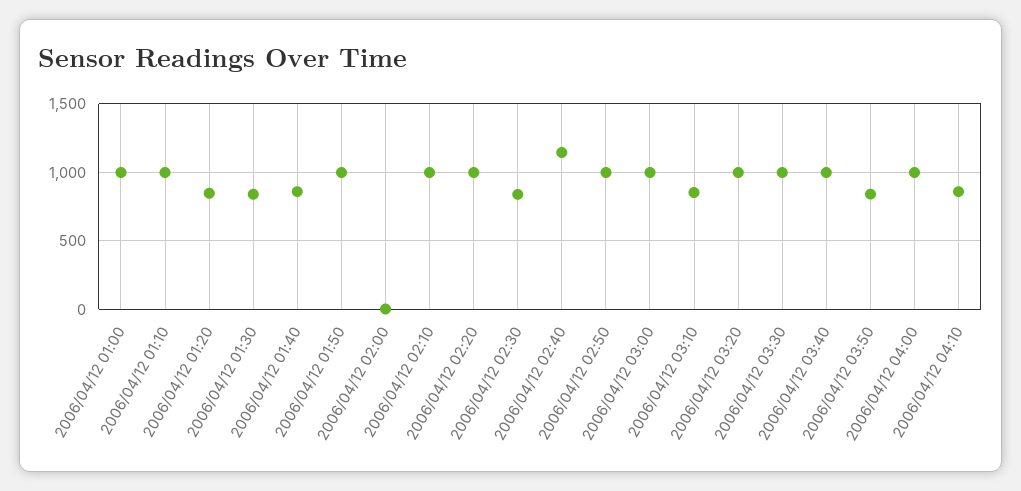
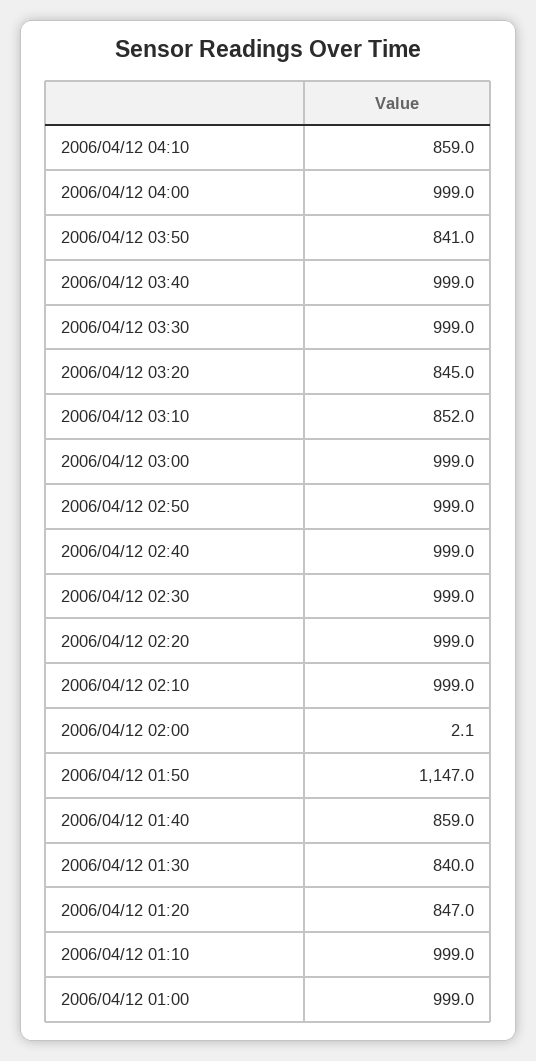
  {
    "2006/04/12 01:00": 999,
    "2006/04/12 01:10": 999,
    "2006/04/12 01:20": 847,
    "2006/04/12 01:30": 840,
    "2006/04/12 01:40": 859,
-   "2006/04/12 01:50": 1000,
+   "2006/04/12 01:50": 1147,
    "2006/04/12 02:00": 2.1,
    "2006/04/12 02:10": 999,
    "2006/04/12 02:20": 999,
-   "2006/04/12 02:30": 850,
+   "2006/04/12 02:30": 999,
-   "2006/04/12 02:40": 1150,
+   "2006/04/12 02:40": 999,
    "2006/04/12 02:50": 999,
    "2006/04/12 03:00": 999,
    "2006/04/12 03:10": 852,
-   "2006/04/12 03:20": 1000,
+   "2006/04/12 03:20": 845,
    "2006/04/12 03:30": 999,
    "2006/04/12 03:40": 999,
    "2006/04/12 03:50": 841,
    "2006/04/12 04:00": 999,
    "2006/04/12 04:10": 859
  }

